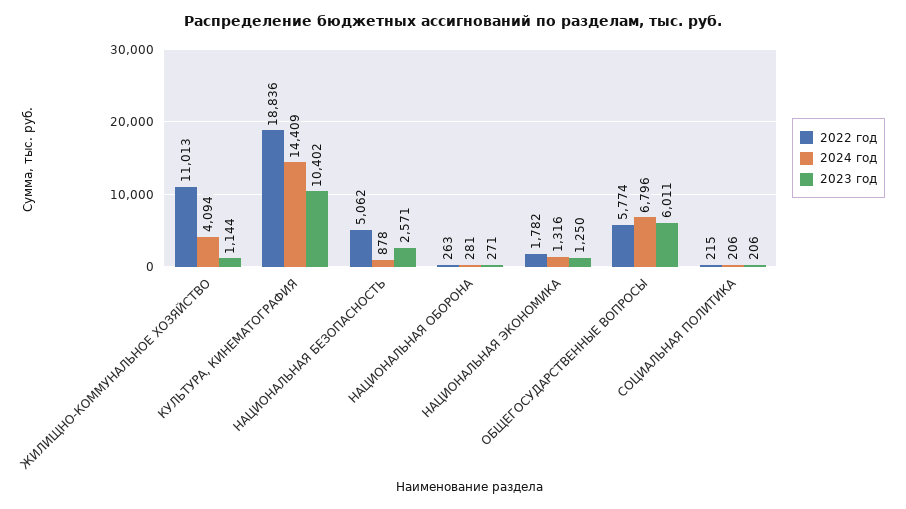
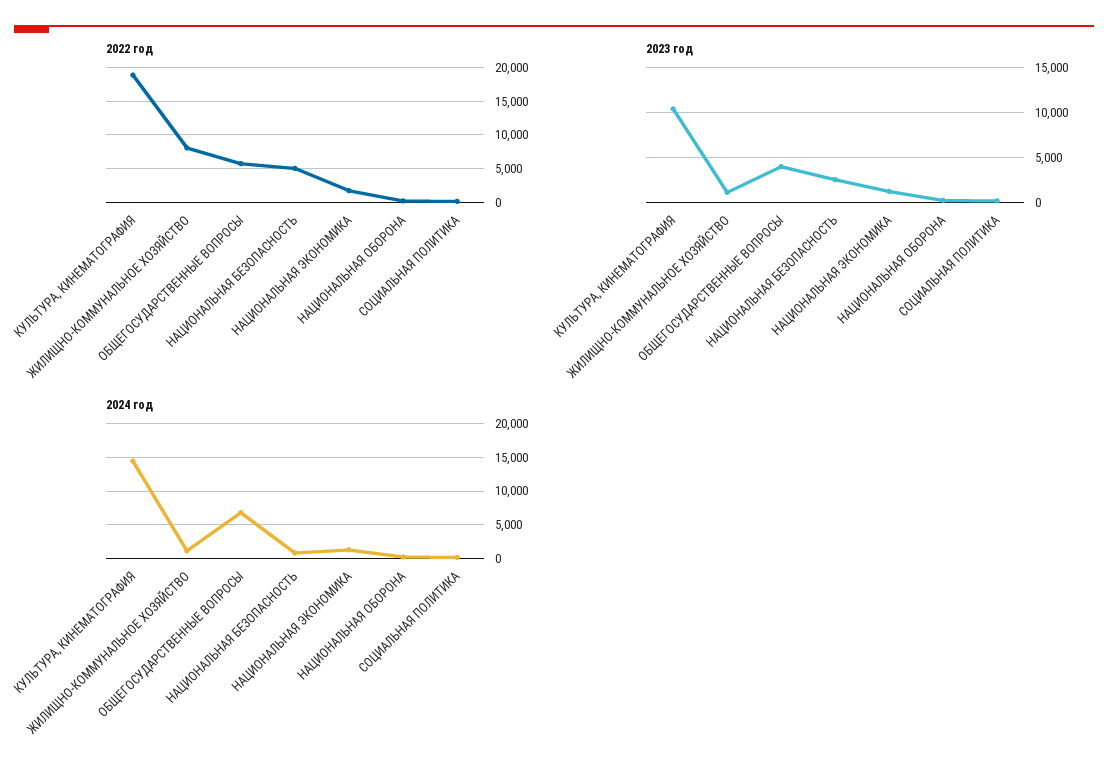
  {
    "2022 год": {
-     "ЖИЛИЩНО-КОММУНАЛЬНОЕ ХОЗЯЙСТВО": 11013,
+     "ЖИЛИЩНО-КОММУНАЛЬНОЕ ХОЗЯЙСТВО": 8000,
      "КУЛЬТУРА, КИНЕМАТОГРАФИЯ": 18836,
      "НАЦИОНАЛЬНАЯ БЕЗОПАСНОСТЬ": 5062,
      "НАЦИОНАЛЬНАЯ ОБОРОНА": 263,
      "НАЦИОНАЛЬНАЯ ЭКОНОМИКА": 1782,
      "ОБЩЕГОСУДАРСТВЕННЫЕ ВОПРОСЫ": 5774,
      "СОЦИАЛЬНАЯ ПОЛИТИКА": 215
    },
    "2024 год": {
-     "ЖИЛИЩНО-КОММУНАЛЬНОЕ ХОЗЯЙСТВО": 4094,
+     "ЖИЛИЩНО-КОММУНАЛЬНОЕ ХОЗЯЙСТВО": 1000,
      "КУЛЬТУРА, КИНЕМАТОГРАФИЯ": 14409,
      "НАЦИОНАЛЬНАЯ БЕЗОПАСНОСТЬ": 878,
      "НАЦИОНАЛЬНАЯ ОБОРОНА": 281,
      "НАЦИОНАЛЬНАЯ ЭКОНОМИКА": 1316,
      "ОБЩЕГОСУДАРСТВЕННЫЕ ВОПРОСЫ": 6796,
      "СОЦИАЛЬНАЯ ПОЛИТИКА": 206
    },
    "2023 год": {
      "ЖИЛИЩНО-КОММУНАЛЬНОЕ ХОЗЯЙСТВО": 1144,
      "КУЛЬТУРА, КИНЕМАТОГРАФИЯ": 10402,
      "НАЦИОНАЛЬНАЯ БЕЗОПАСНОСТЬ": 2571,
      "НАЦИОНАЛЬНАЯ ОБОРОНА": 271,
      "НАЦИОНАЛЬНАЯ ЭКОНОМИКА": 1250,
-     "ОБЩЕГОСУДАРСТВЕННЫЕ ВОПРОСЫ": 6011,
+     "ОБЩЕГОСУДАРСТВЕННЫЕ ВОПРОСЫ": 4000,
      "СОЦИАЛЬНАЯ ПОЛИТИКА": 206
    }
  }

